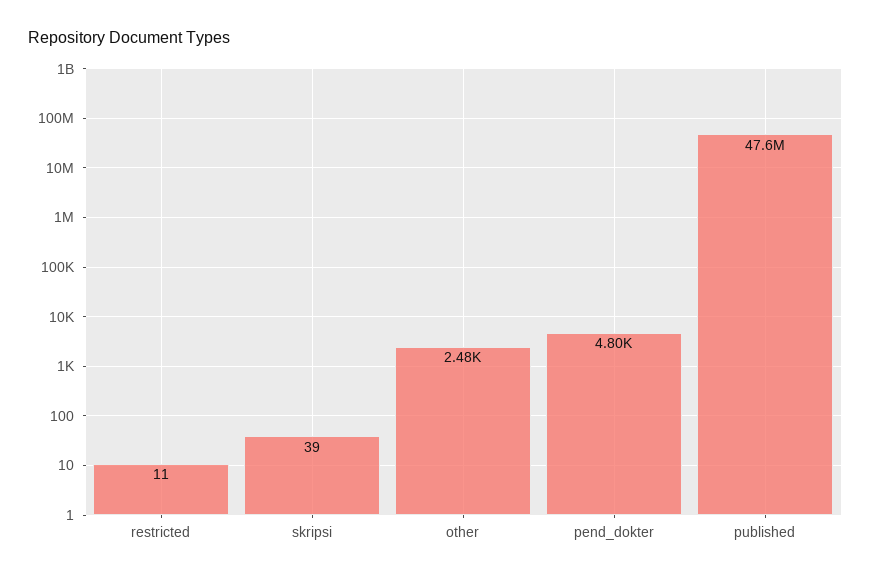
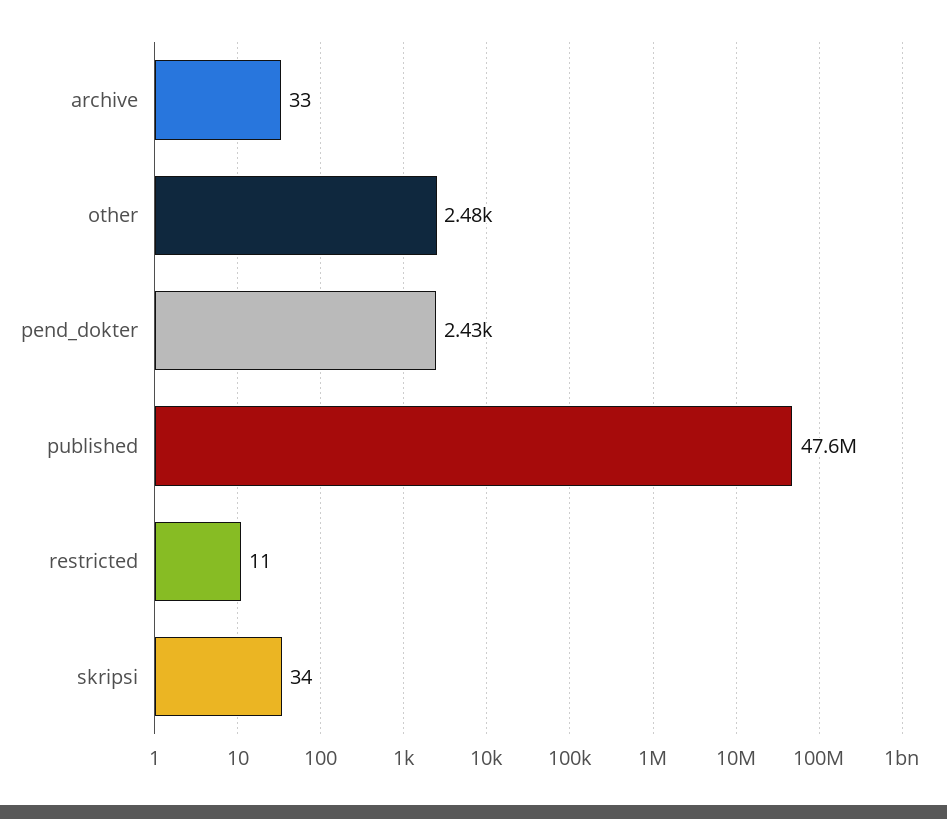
  {
    "restricted": 11,
-   "skripsi": 39,
+   "skripsi": 34,
    "other": 2480,
-   "pend_dokter": 4800,
+   "pend_dokter": 2430,
-   "published": 47600000
+   "published": 47600000,
+   "archive": 33
  }

